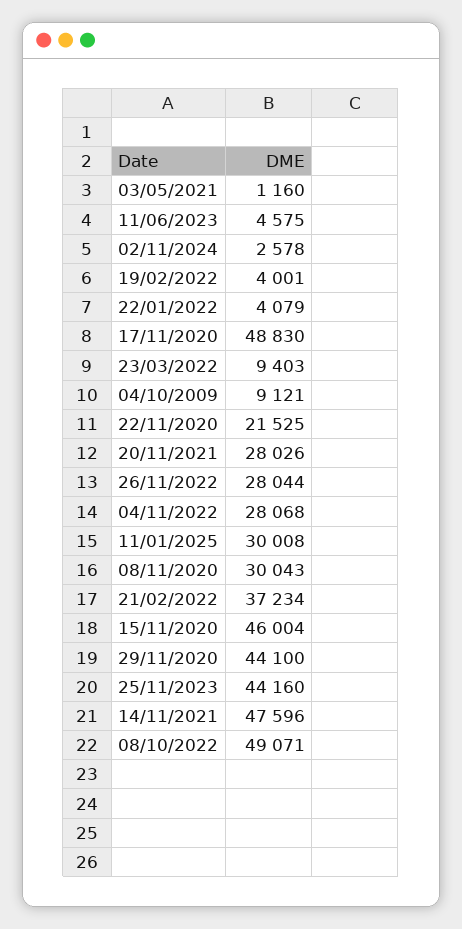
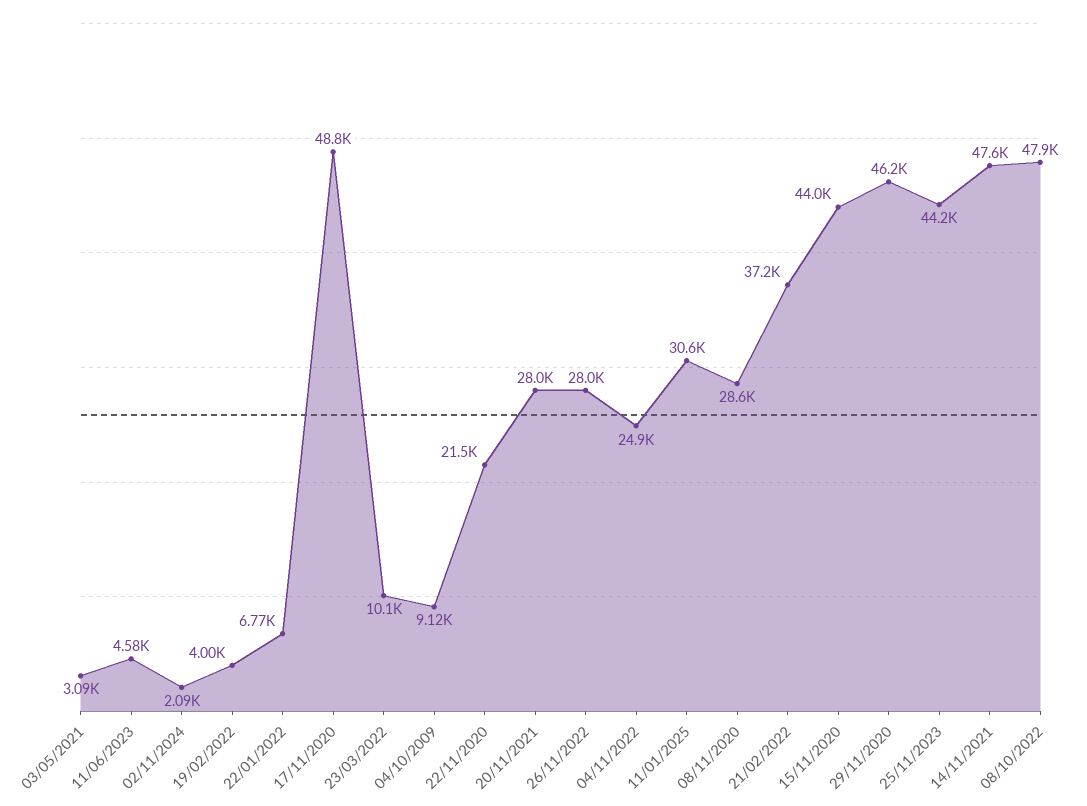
  {
-   "03/05/2021": 1160,
+   "03/05/2021": 3090,
    "11/06/2023": 4575,
-   "02/11/2024": 2578,
+   "02/11/2024": 2090,
    "19/02/2022": 4001,
-   "22/01/2022": 4079,
+   "22/01/2022": 6770,
    "17/11/2020": 48830,
-   "23/03/2022": 9403,
+   "23/03/2022": 10100,
    "04/10/2009": 9121,
    "22/11/2020": 21525,
    "20/11/2021": 28026,
    "26/11/2022": 28044,
-   "04/11/2022": 28068,
+   "04/11/2022": 24900,
-   "11/01/2025": 30008,
+   "11/01/2025": 30600,
-   "08/11/2020": 30043,
+   "08/11/2020": 28600,
    "21/02/2022": 37234,
-   "15/11/2020": 46004,
+   "15/11/2020": 44000,
-   "29/11/2020": 44100,
+   "29/11/2020": 46200,
    "25/11/2023": 44160,
    "14/11/2021": 47596,
-   "08/10/2022": 49071
+   "08/10/2022": 47900
  }

